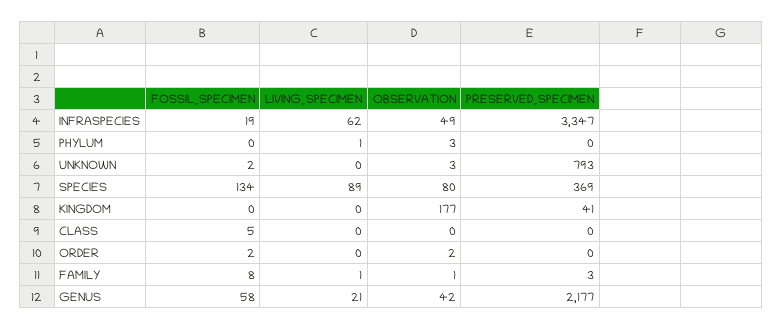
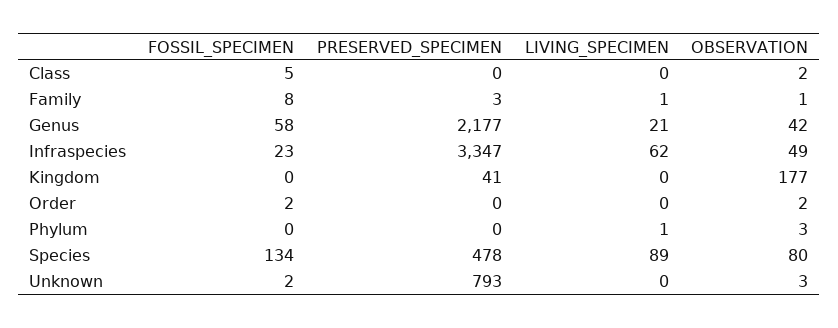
  {
    "FOSSIL_SPECIMEN": {
-     "INFRASPECIES": 19,
+     "INFRASPECIES": 23,
      "PHYLUM": 0,
      "UNKNOWN": 2,
      "SPECIES": 134,
      "KINGDOM": 0,
      "CLASS": 5,
      "ORDER": 2,
      "FAMILY": 8,
      "GENUS": 58
    },
    "LIVING_SPECIMEN": {
      "INFRASPECIES": 62,
      "PHYLUM": 1,
      "UNKNOWN": 0,
      "SPECIES": 89,
      "KINGDOM": 0,
      "CLASS": 0,
      "ORDER": 0,
      "FAMILY": 1,
      "GENUS": 21
    },
    "OBSERVATION": {
      "INFRASPECIES": 49,
      "PHYLUM": 3,
      "UNKNOWN": 3,
      "SPECIES": 80,
      "KINGDOM": 177,
-     "CLASS": 0,
+     "CLASS": 2,
      "ORDER": 2,
      "FAMILY": 1,
      "GENUS": 42
    },
    "PRESERVED_SPECIMEN": {
      "INFRASPECIES": 3347,
      "PHYLUM": 0,
      "UNKNOWN": 793,
-     "SPECIES": 369,
+     "SPECIES": 478,
      "KINGDOM": 41,
      "CLASS": 0,
      "ORDER": 0,
      "FAMILY": 3,
      "GENUS": 2177
    }
  }

